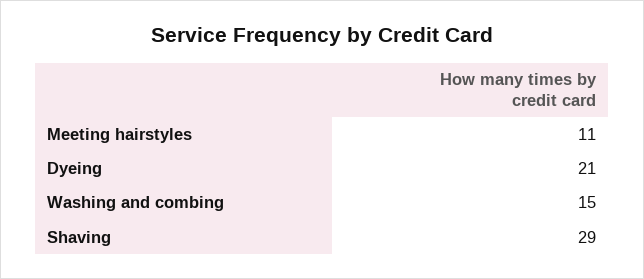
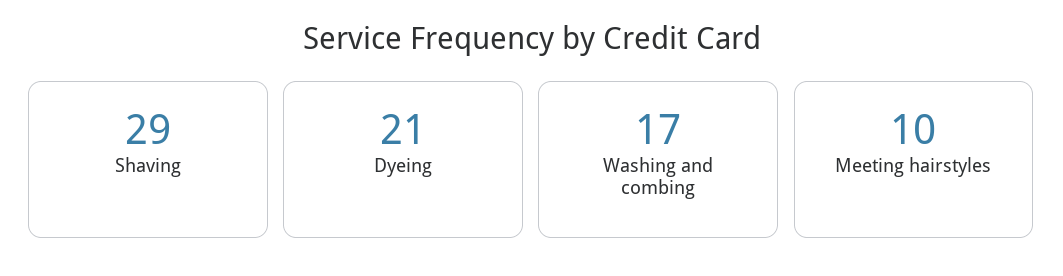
  {
-   "Meeting hairstyles": 11,
+   "Meeting hairstyles": 10,
    "Dyeing": 21,
-   "Washing and combing": 15,
+   "Washing and combing": 17,
    "Shaving": 29
  }

